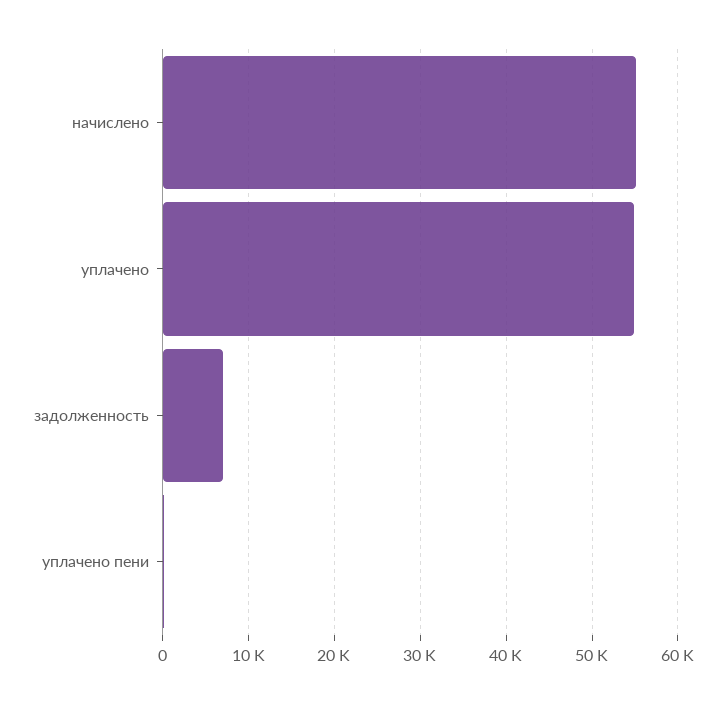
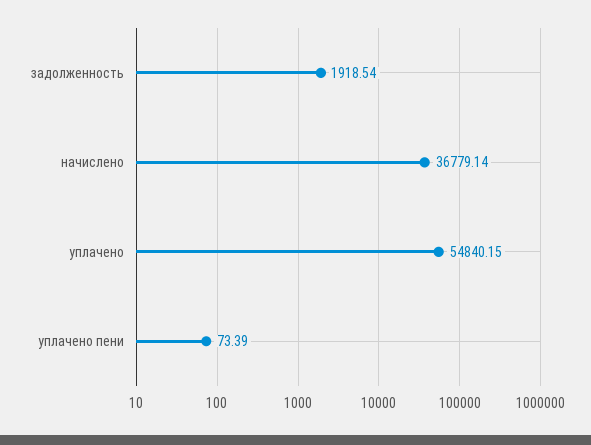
  {
-   "начислено": 55000,
+   "начислено": 36779.14,
    "уплачено": 54840.15,
-   "задолженность": 7000,
+   "задолженность": 1918.54,
    "уплачено пени": 73.39
  }

